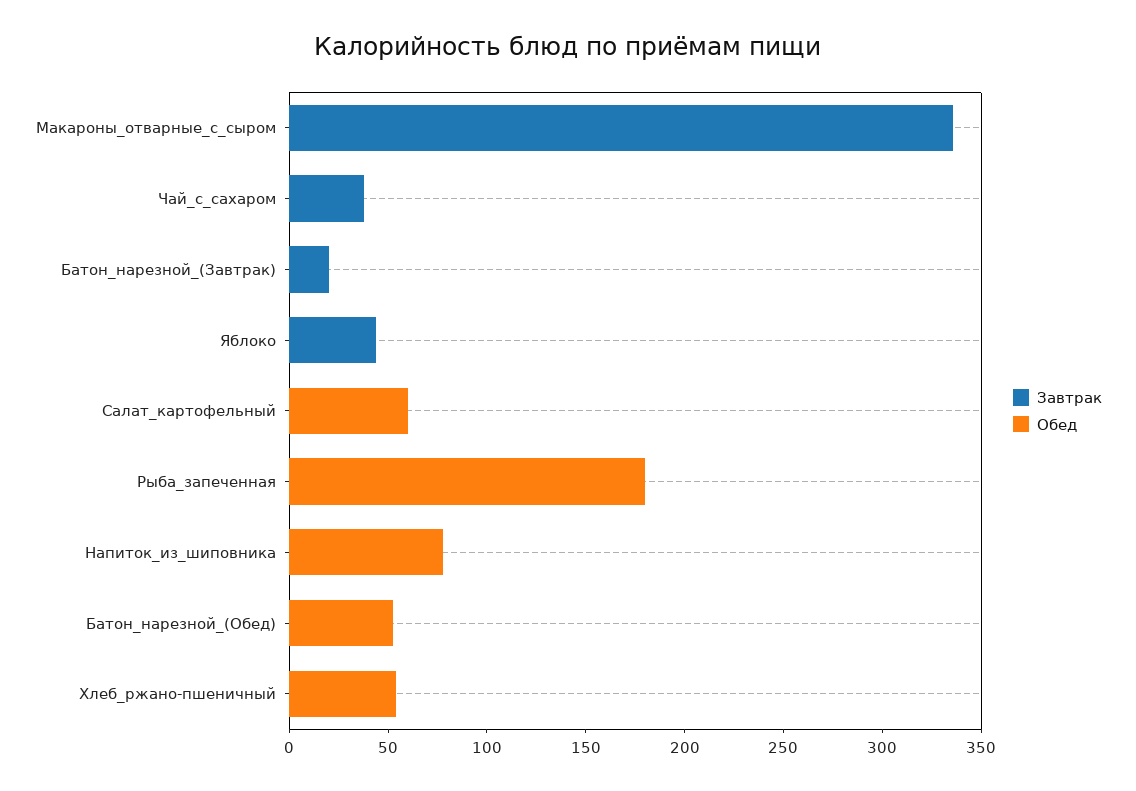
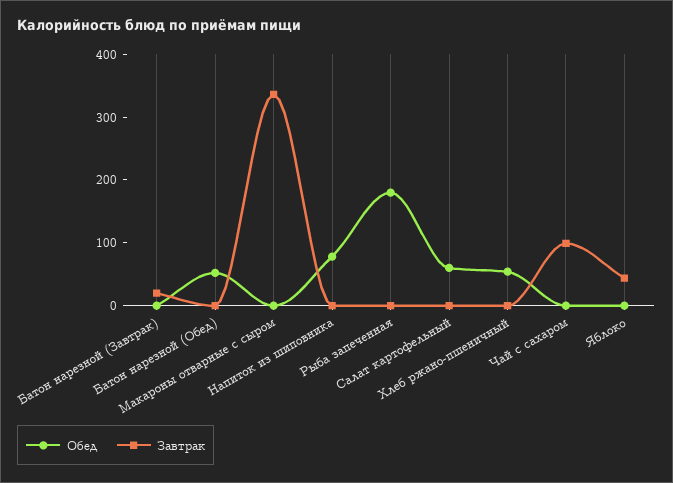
  {
    "Завтрак": {
      "Макароны_отварные_с_сыром": 340,
-     "Чай_с_сахаром": 40,
+     "Чай_с_сахаром": 100,
      "Батон_нарезной_(Завтрак)": 20,
      "Яблоко": 40,
      "Салат_картофельный": 0,
      "Рыба_запеченная": 0,
      "Напиток_из_шиповника": 0,
      "Батон_нарезной_(Обед)": 0,
      "Хлеб_ржано-пшеничный": 0
    },
    "Обед": {
      "Макароны_отварные_с_сыром": 0,
      "Чай_с_сахаром": 0,
      "Батон_нарезной_(Завтрак)": 0,
      "Яблоко": 0,
      "Салат_картофельный": 60,
      "Рыба_запеченная": 180,
      "Напиток_из_шиповника": 80,
      "Батон_нарезной_(Обед)": 50,
      "Хлеб_ржано-пшеничный": 50
    }
  }

